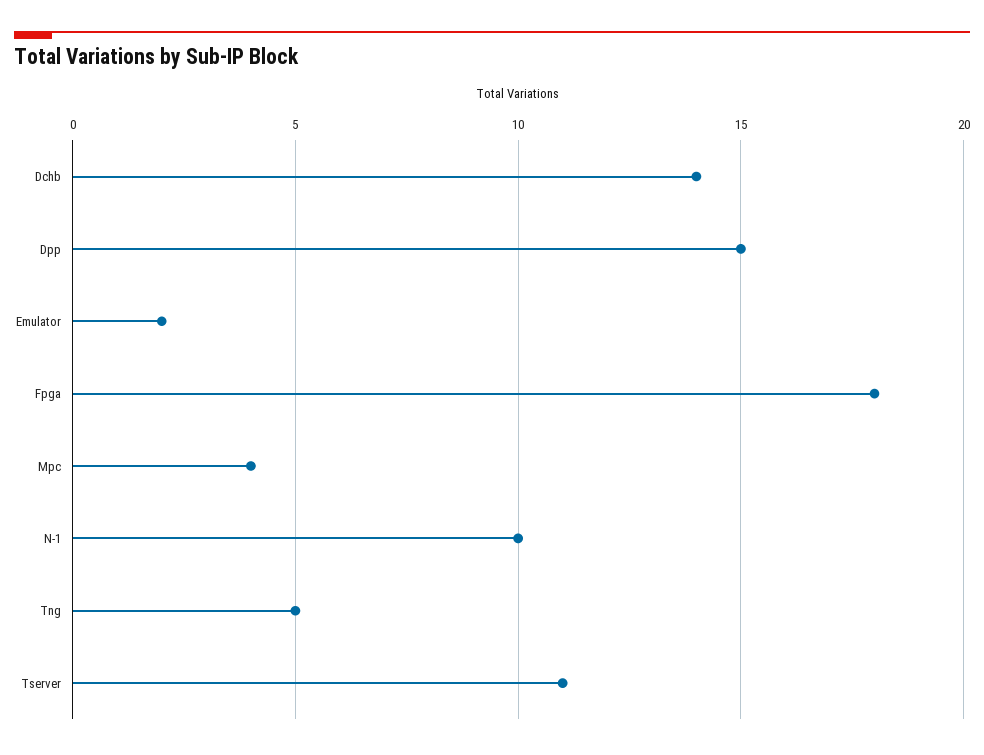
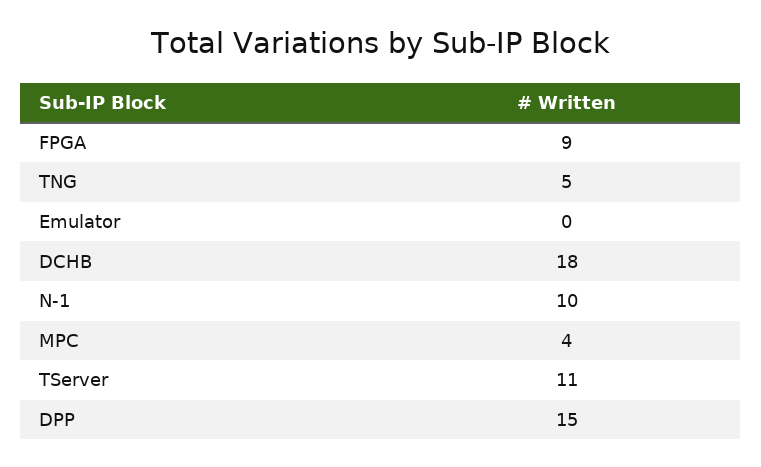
  {
-   "Dchb": 14,
+   "Dchb": 18,
    "Dpp": 15,
-   "Emulator": 2,
+   "Emulator": 0,
-   "Fpga": 18,
+   "Fpga": 9,
    "Mpc": 4,
    "N-1": 10,
    "Tng": 5,
    "Tserver": 11
  }

